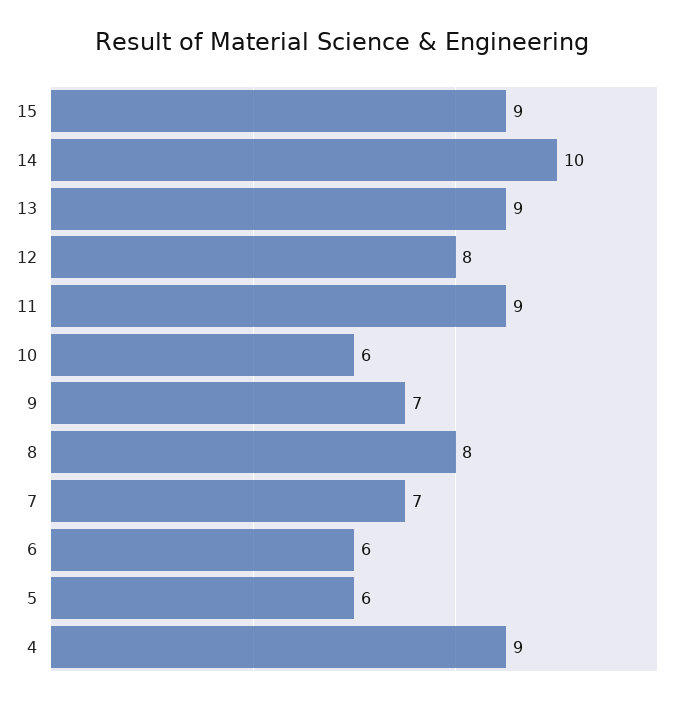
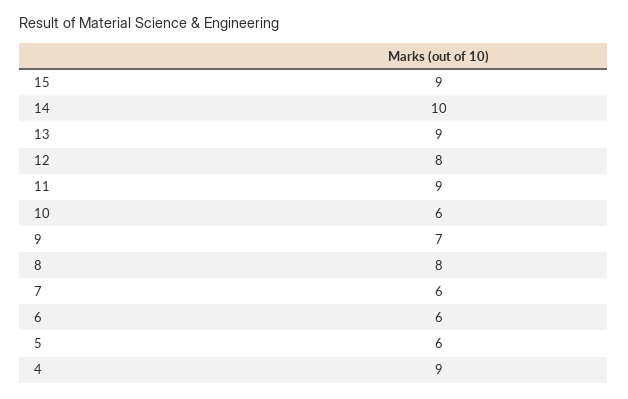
  {
    "15": 9,
    "14": 10,
    "13": 9,
    "12": 8,
    "11": 9,
    "10": 6,
    "9": 7,
    "8": 8,
-   "7": 7,
+   "7": 6,
    "6": 6,
    "5": 6,
    "4": 9
  }

